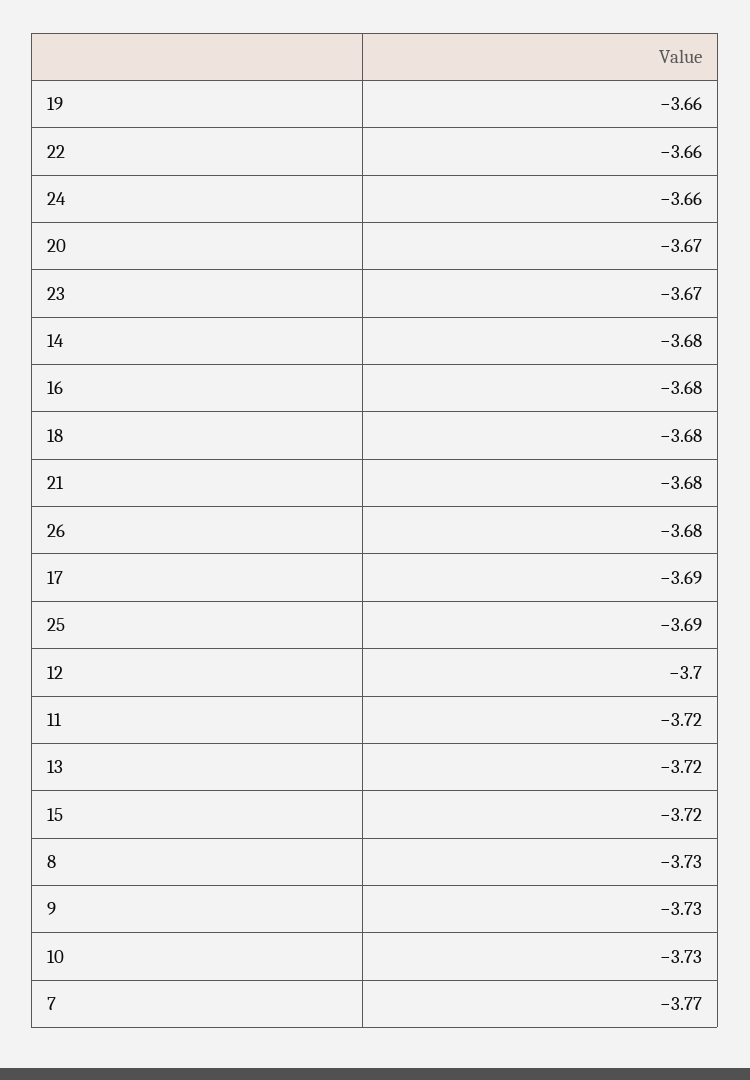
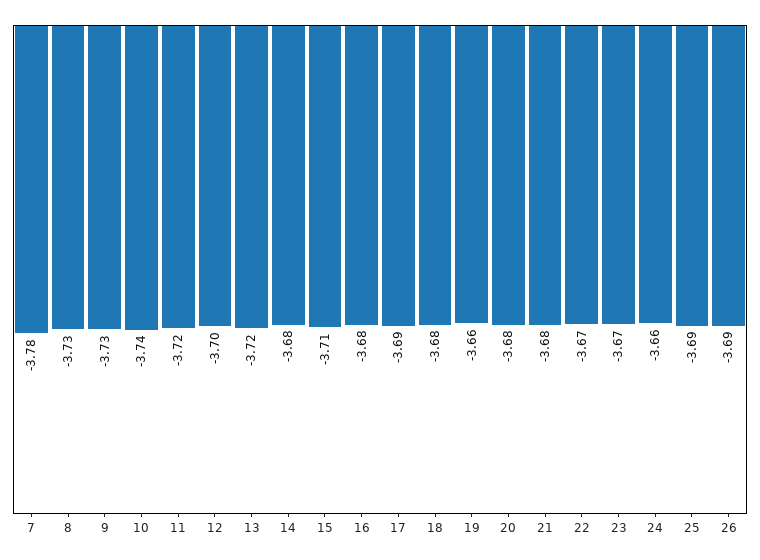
  {
    "19": -3.66,
-   "22": -3.66,
+   "22": -3.67,
    "24": -3.66,
-   "20": -3.67,
+   "20": -3.68,
    "23": -3.67,
    "14": -3.68,
    "16": -3.68,
    "18": -3.68,
    "21": -3.68,
-   "26": -3.68,
+   "26": -3.69,
    "17": -3.69,
    "25": -3.69,
    "12": -3.7,
    "11": -3.72,
    "13": -3.72,
-   "15": -3.72,
+   "15": -3.71,
    "8": -3.73,
    "9": -3.73,
-   "10": -3.73,
+   "10": -3.74,
-   "7": -3.77
+   "7": -3.78
  }

